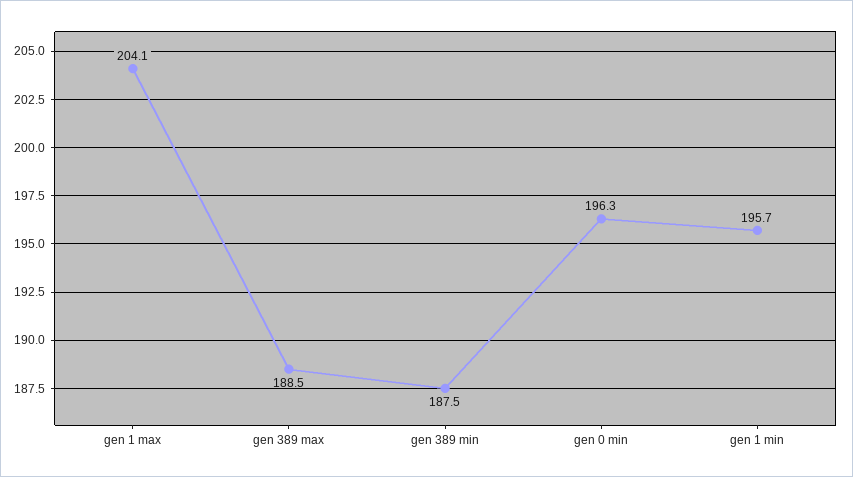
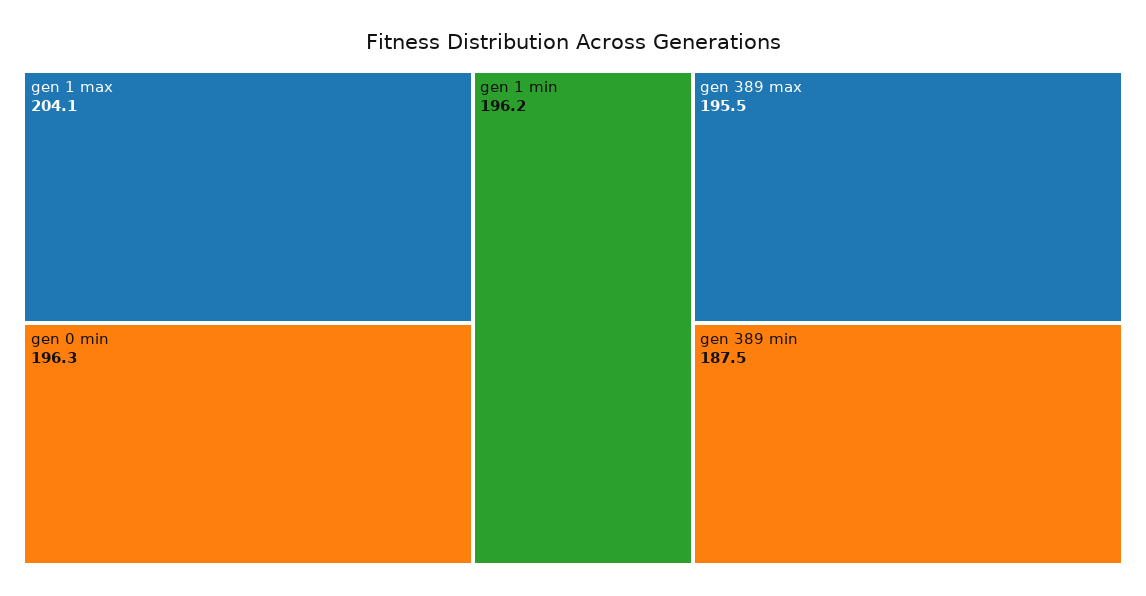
  {
    "gen 1 max": 204.1,
-   "gen 389 max": 188.5,
+   "gen 389 max": 195.5,
    "gen 389 min": 187.5,
    "gen 0 min": 196.3,
-   "gen 1 min": 195.7
+   "gen 1 min": 196.2
  }

